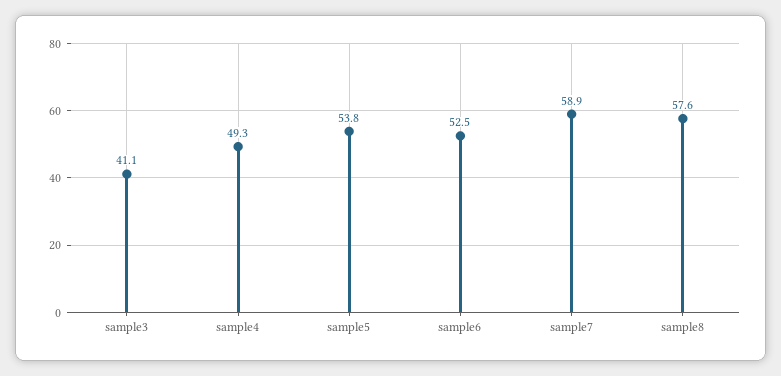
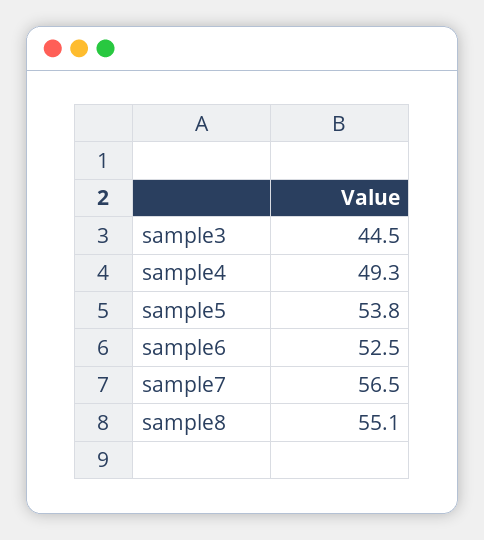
  {
-   "sample3": 41.1,
+   "sample3": 44.5,
    "sample4": 49.3,
    "sample5": 53.8,
    "sample6": 52.5,
-   "sample7": 58.9,
+   "sample7": 56.5,
-   "sample8": 57.6
+   "sample8": 55.1
  }

